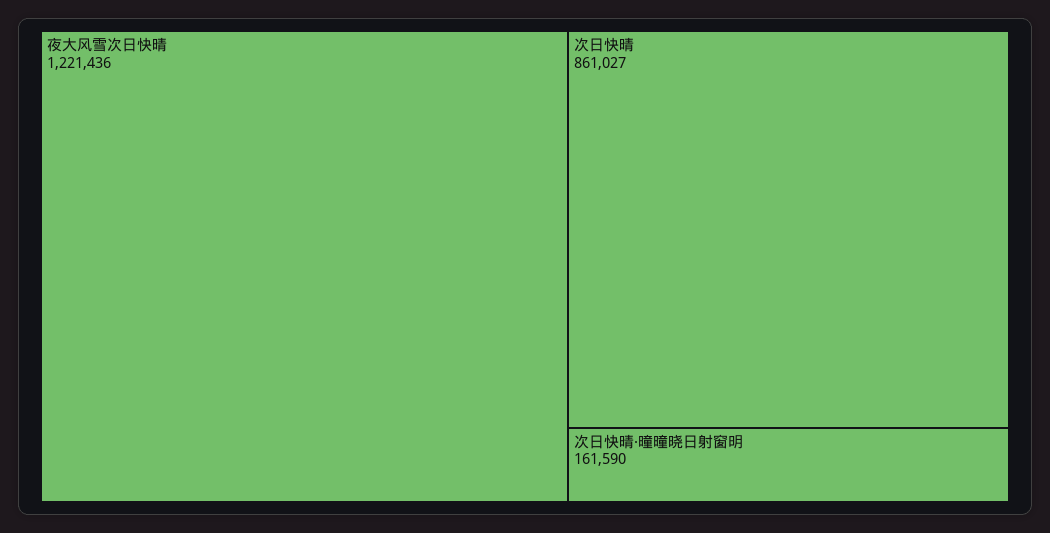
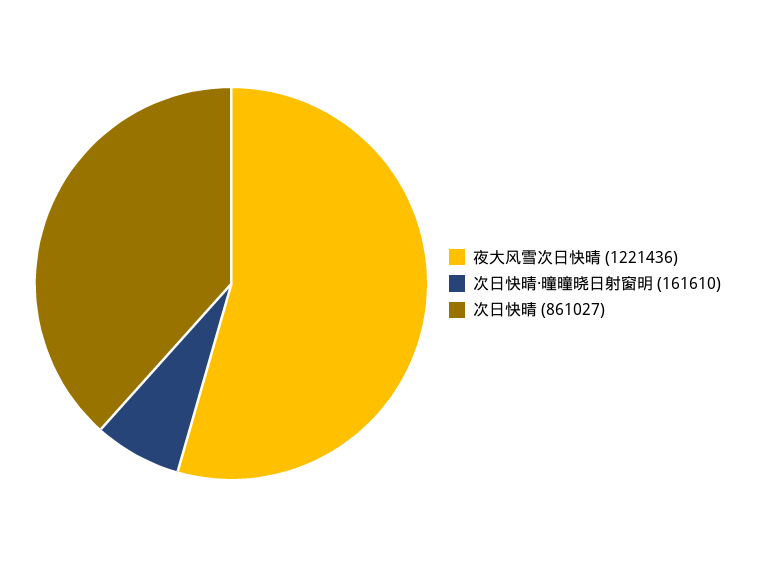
  {
    "夜大风雪次日快晴": 1221436,
    "次日快晴": 861027,
-   "次日快晴·曈曈晓日射窗明": 161590
+   "次日快晴·曈曈晓日射窗明": 161610
  }

